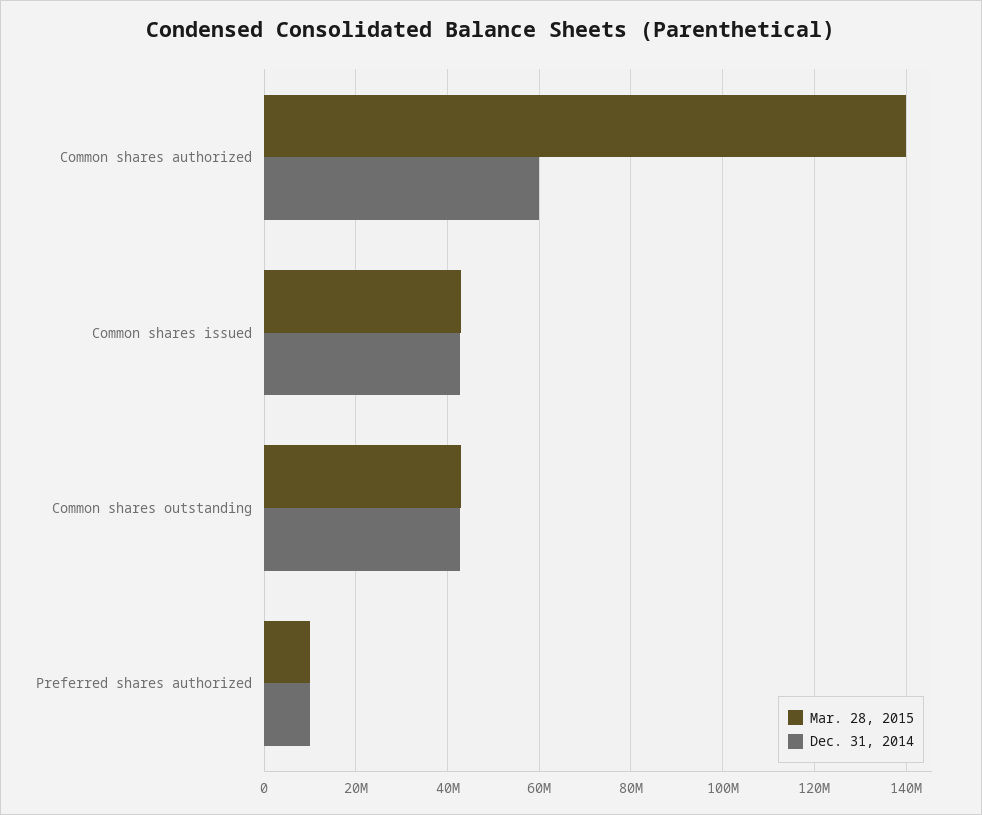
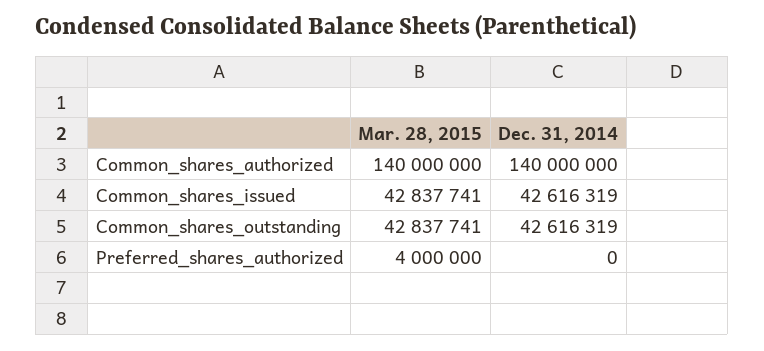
  {
    "Mar. 28, 2015": {
      "Common shares authorized": 140000000,
      "Common shares issued": 42837741,
      "Common shares outstanding": 42837741,
-     "Preferred shares authorized": 10000000
+     "Preferred shares authorized": 4000000
    },
    "Dec. 31, 2014": {
-     "Common shares authorized": 60000000,
+     "Common shares authorized": 140000000,
      "Common shares issued": 42616319,
      "Common shares outstanding": 42616319,
-     "Preferred shares authorized": 10000000
+     "Preferred shares authorized": 0
    }
  }

